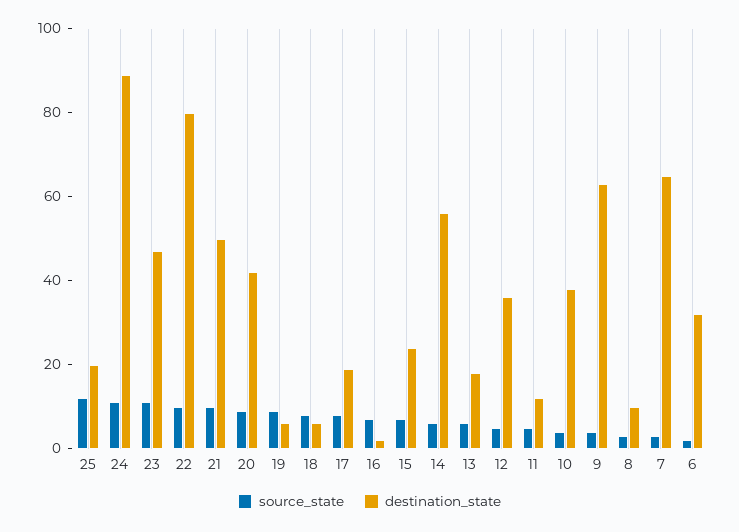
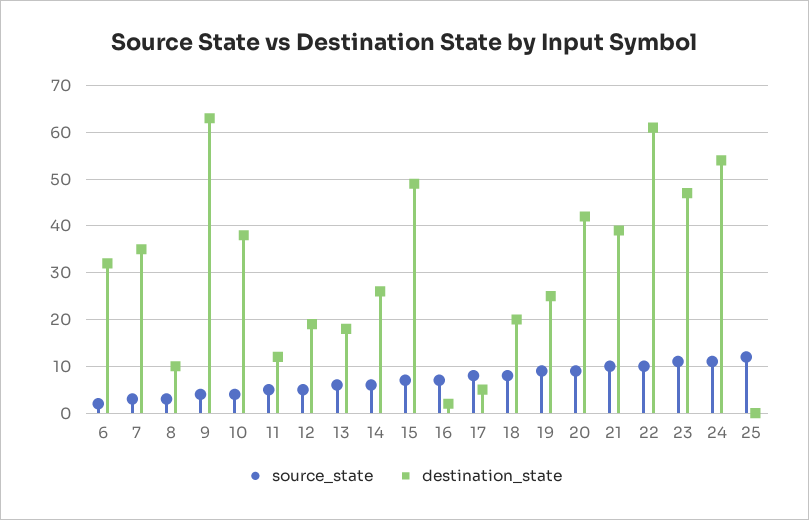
  {
    "source_state": {
      "25": 10,
      "24": 10,
      "23": 10,
      "22": 10,
      "21": 10,
      "20": 10,
      "19": 10,
      "18": 10,
      "17": 10,
      "16": 5,
      "15": 5,
      "14": 5,
      "13": 5,
      "12": 5,
      "11": 5,
      "10": 5,
      "9": 5,
      "8": 5,
      "7": 5,
      "6": 0
    },
    "destination_state": {
-     "25": 20,
+     "25": 0,
-     "24": 90,
+     "24": 55,
      "23": 45,
-     "22": 80,
+     "22": 60,
-     "21": 50,
+     "21": 40,
      "20": 40,
-     "19": 5,
+     "19": 25,
-     "18": 5,
+     "18": 20,
-     "17": 20,
+     "17": 5,
      "16": 0,
-     "15": 25,
+     "15": 50,
-     "14": 55,
+     "14": 25,
      "13": 20,
-     "12": 35,
+     "12": 20,
      "11": 10,
      "10": 40,
      "9": 65,
      "8": 10,
-     "7": 65,
+     "7": 35,
      "6": 30
    }
  }

